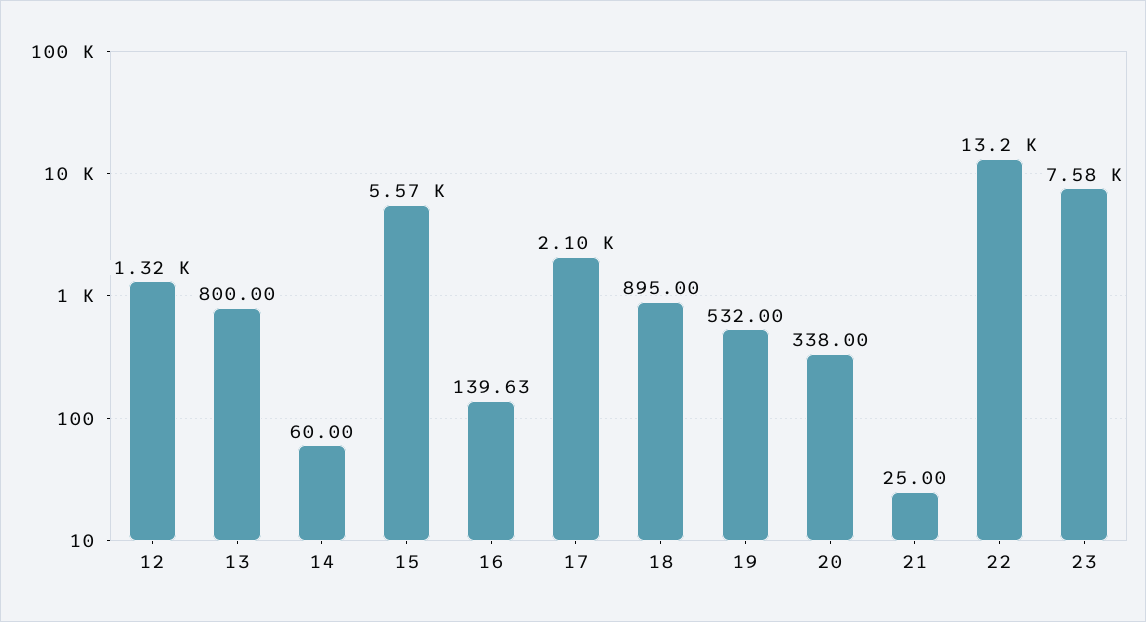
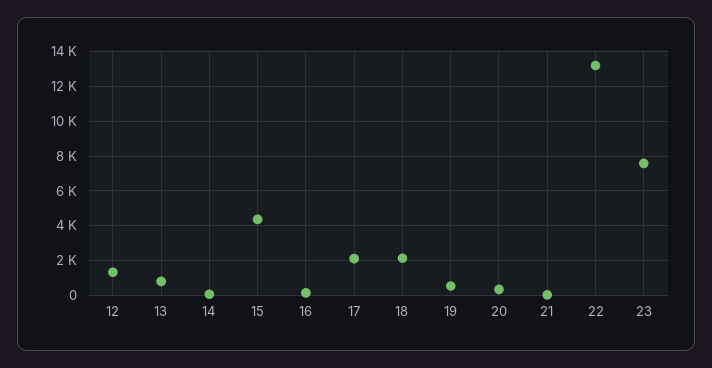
  {
    "12": 1320,
    "13": 800,
    "14": 60,
-   "15": 5570,
+   "15": 4500,
    "16": 139.63,
    "17": 2100,
-   "18": 895,
+   "18": 2000,
    "19": 532,
    "20": 338,
    "21": 25,
    "22": 13200,
    "23": 7580
  }

